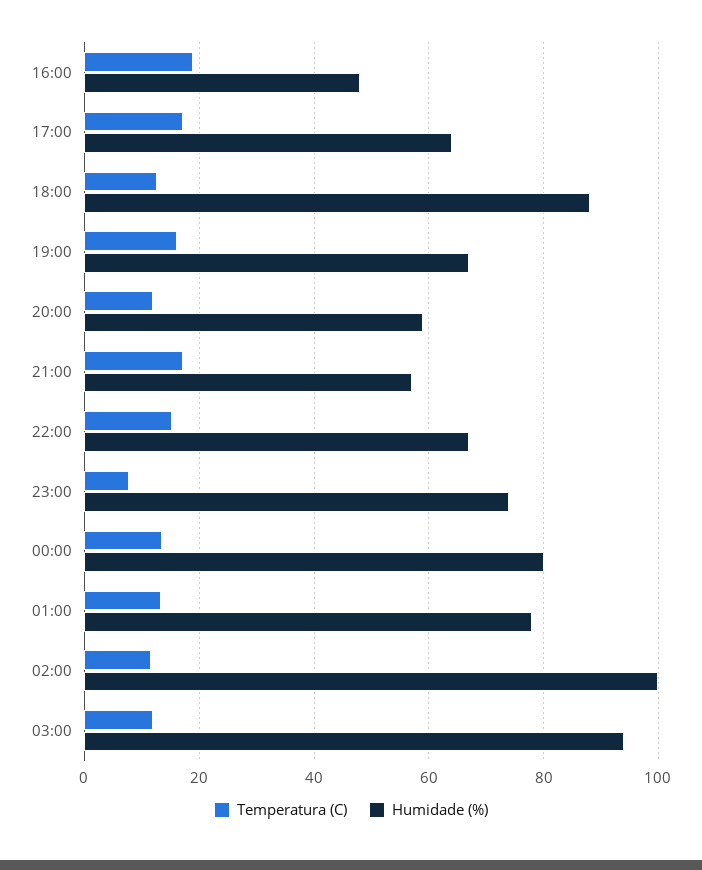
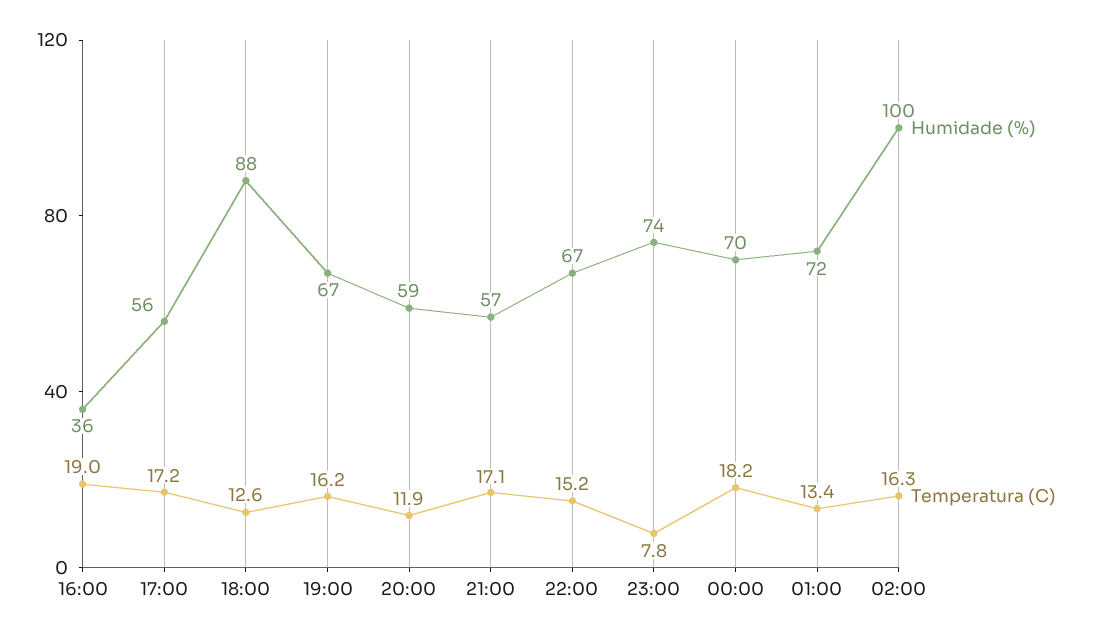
  {
    "Temperatura (C)": {
      "16:00": 19,
      "17:00": 17.2,
      "18:00": 12.6,
      "19:00": 16.2,
      "20:00": 11.9,
      "21:00": 17.1,
      "22:00": 15.2,
      "23:00": 7.8,
-     "00:00": 14,
+     "00:00": 18.2,
      "01:00": 13.4,
-     "02:00": 12,
+     "02:00": 16.3
-     "03:00": 12
    },
    "Humidade (%)": {
-     "16:00": 48,
+     "16:00": 36,
-     "17:00": 64,
+     "17:00": 56,
      "18:00": 88,
      "19:00": 67,
      "20:00": 59,
      "21:00": 57,
      "22:00": 67,
      "23:00": 74,
-     "00:00": 80,
+     "00:00": 70,
-     "01:00": 78,
+     "01:00": 72,
-     "02:00": 100,
+     "02:00": 100
-     "03:00": 94
    }
  }

